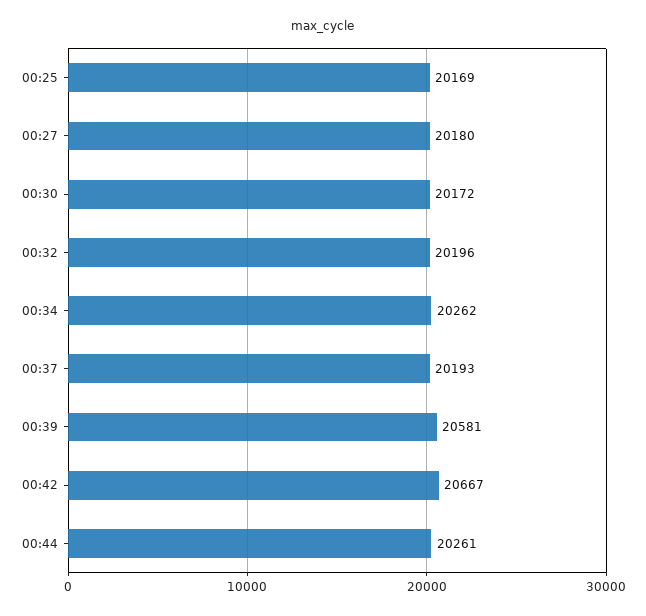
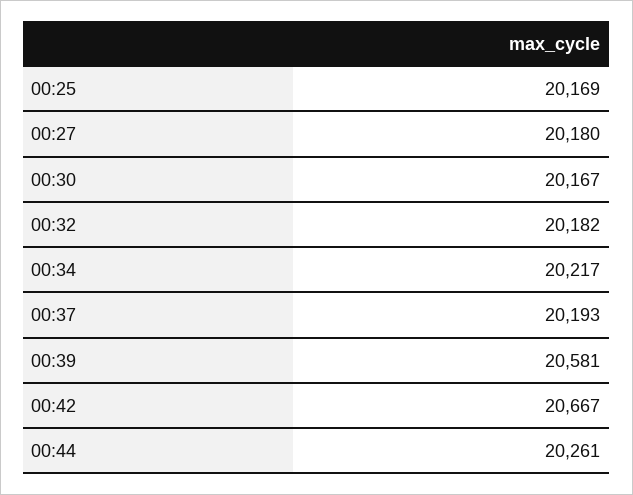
  {
    "00:25": 20169,
    "00:27": 20180,
-   "00:30": 20172,
+   "00:30": 20167,
-   "00:32": 20196,
+   "00:32": 20182,
-   "00:34": 20262,
+   "00:34": 20217,
    "00:37": 20193,
    "00:39": 20581,
    "00:42": 20667,
    "00:44": 20261
  }

